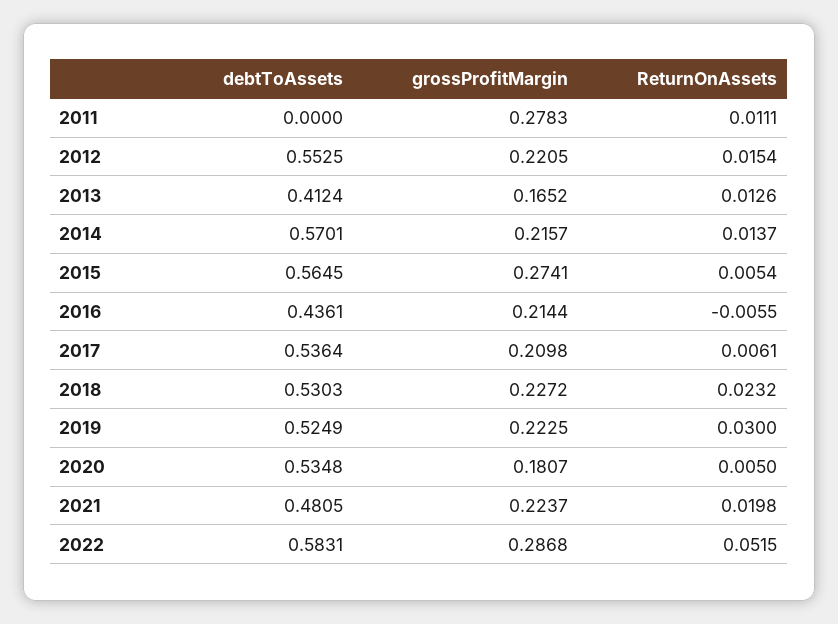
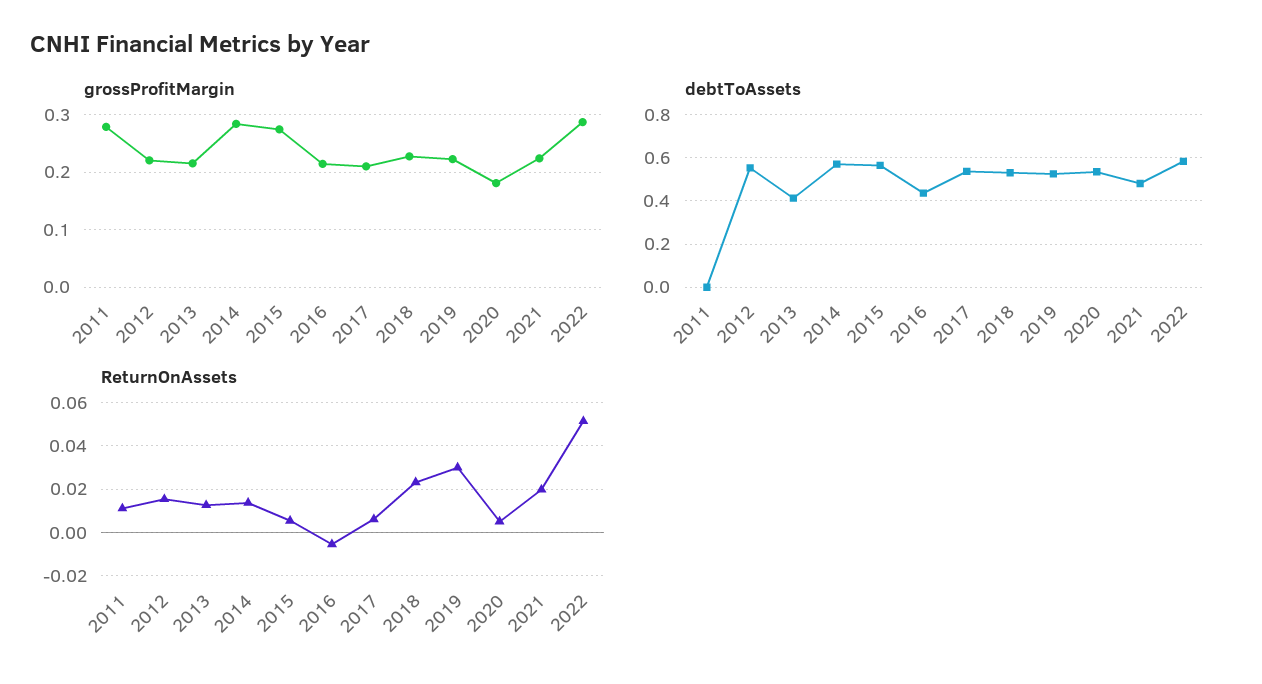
  {
    "debtToAssets": {
      "2011": 0,
      "2012": 0.5525,
      "2013": 0.4124,
      "2014": 0.5701,
      "2015": 0.5645,
      "2016": 0.4361,
      "2017": 0.5364,
      "2018": 0.5303,
      "2019": 0.5249,
      "2020": 0.5348,
      "2021": 0.4805,
      "2022": 0.5831
    },
    "grossProfitMargin": {
      "2011": 0.2783,
      "2012": 0.2205,
-     "2013": 0.1652,
+     "2013": 0.22,
-     "2014": 0.2157,
+     "2014": 0.28,
      "2015": 0.2741,
      "2016": 0.2144,
      "2017": 0.2098,
      "2018": 0.2272,
      "2019": 0.2225,
      "2020": 0.1807,
      "2021": 0.2237,
      "2022": 0.2868
    },
    "ReturnOnAssets": {
      "2011": 0.0111,
      "2012": 0.0154,
      "2013": 0.0126,
      "2014": 0.0137,
      "2015": 0.0054,
      "2016": -0.0055,
      "2017": 0.0061,
      "2018": 0.0232,
      "2019": 0.03,
      "2020": 0.005,
      "2021": 0.0198,
      "2022": 0.0515
    }
  }

